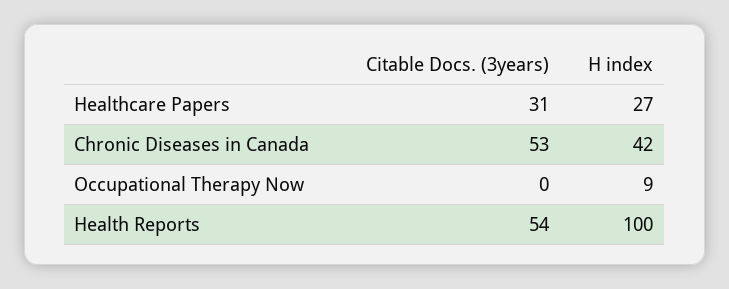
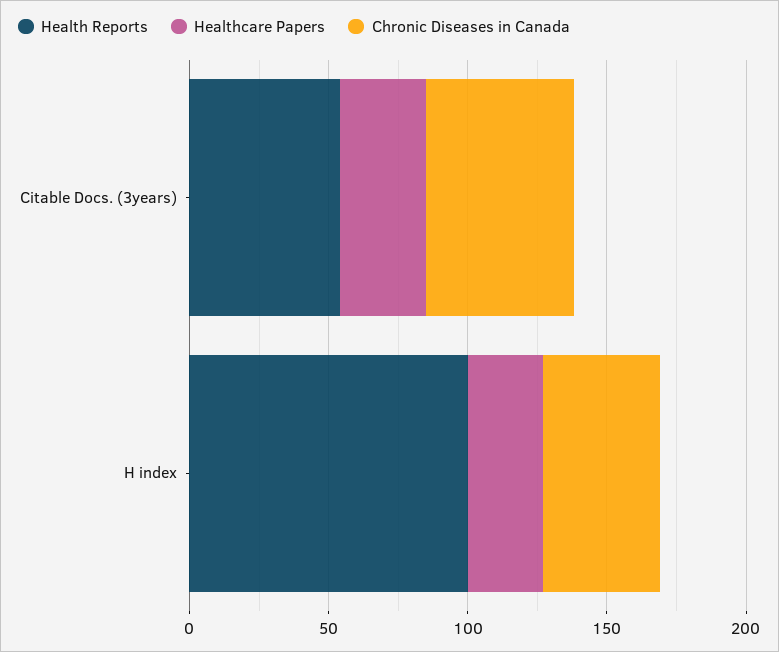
  {
    "Healthcare Papers": {
      "Citable Docs. (3years)": 31,
      "H index": 27
    },
    "Chronic Diseases in Canada": {
      "Citable Docs. (3years)": 53,
      "H index": 42
    },
-   "Occupational Therapy Now": {
-     "Citable Docs. (3years)": 0,
-     "H index": 9
-   },
    "Health Reports": {
      "Citable Docs. (3years)": 54,
      "H index": 100
    }
  }

